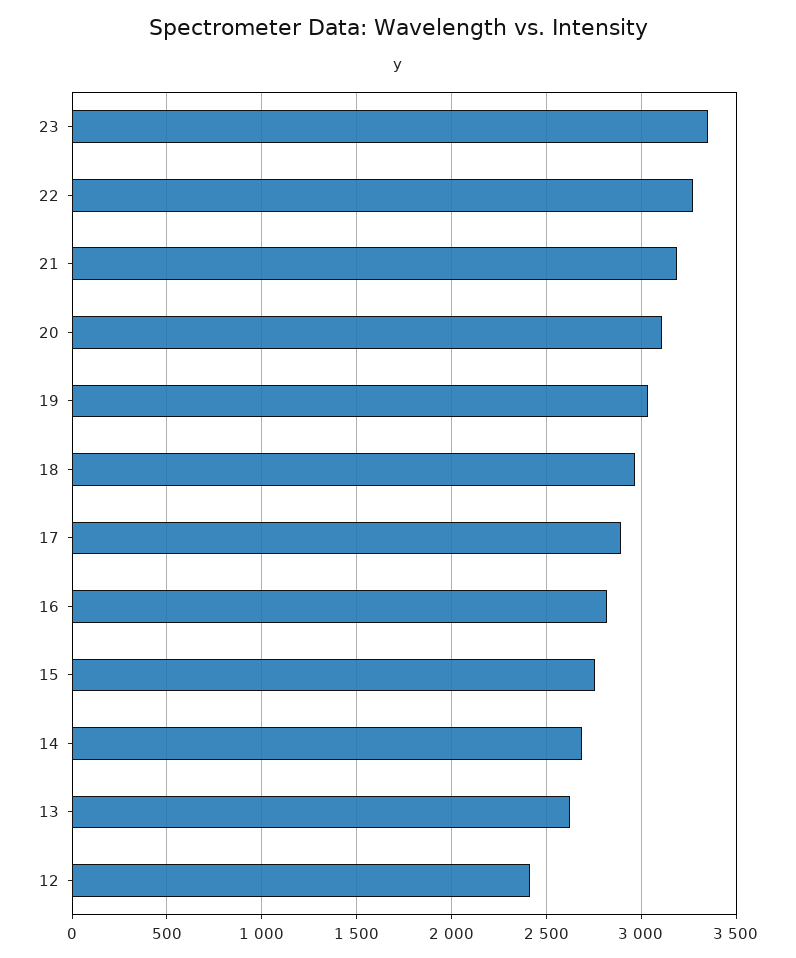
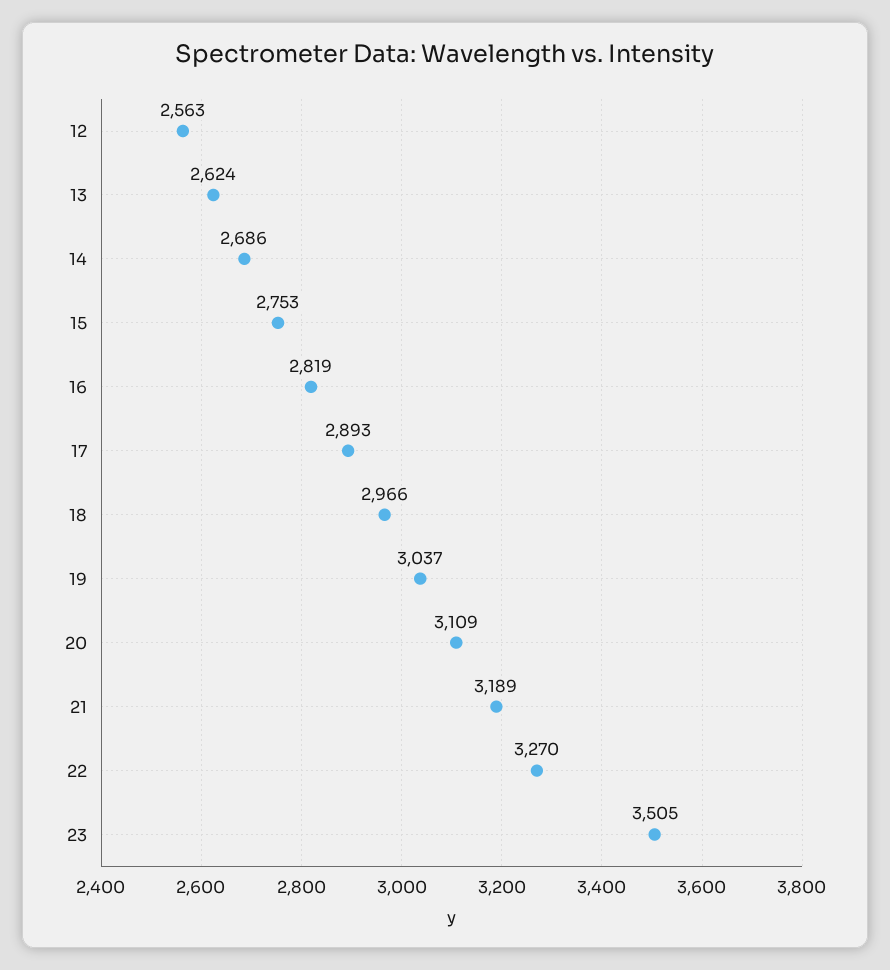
  {
-   "23": 3350,
+   "23": 3505,
    "22": 3270,
    "21": 3189,
    "20": 3109,
    "19": 3037,
    "18": 2966,
    "17": 2893,
    "16": 2819,
    "15": 2753,
    "14": 2686,
    "13": 2624,
-   "12": 2400
+   "12": 2563
  }

